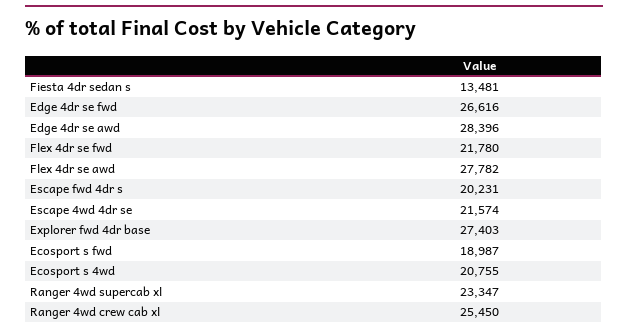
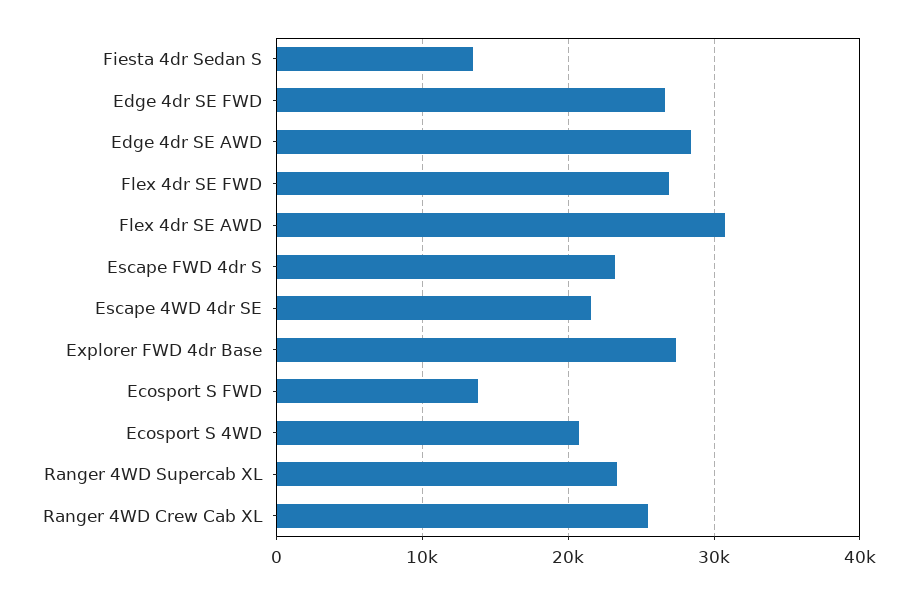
  {
    "Fiesta 4dr sedan s": 13481,
    "Edge 4dr se fwd": 26616,
    "Edge 4dr se awd": 28396,
-   "Flex 4dr se fwd": 21780,
+   "Flex 4dr se fwd": 27000,
-   "Flex 4dr se awd": 27782,
+   "Flex 4dr se awd": 31000,
-   "Escape fwd 4dr s": 20231,
+   "Escape fwd 4dr s": 23000,
    "Escape 4wd 4dr se": 21574,
    "Explorer fwd 4dr base": 27403,
-   "Ecosport s fwd": 18987,
+   "Ecosport s fwd": 14000,
    "Ecosport s 4wd": 20755,
    "Ranger 4wd supercab xl": 23347,
    "Ranger 4wd crew cab xl": 25450
  }

